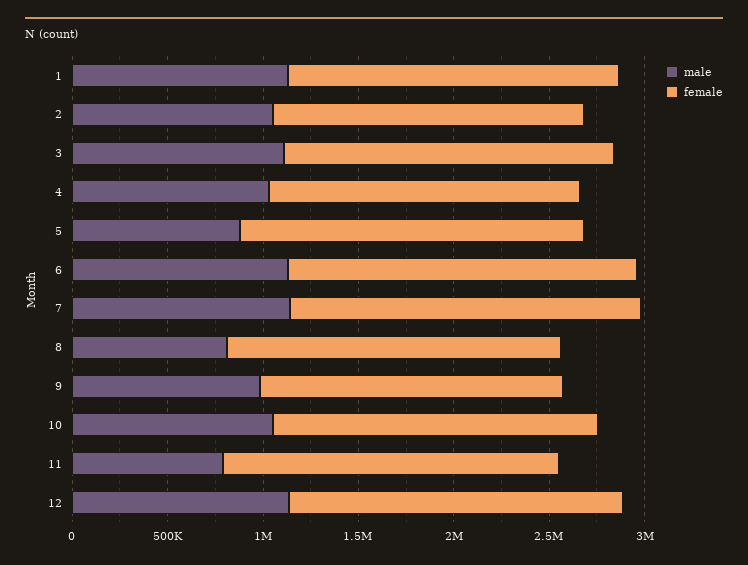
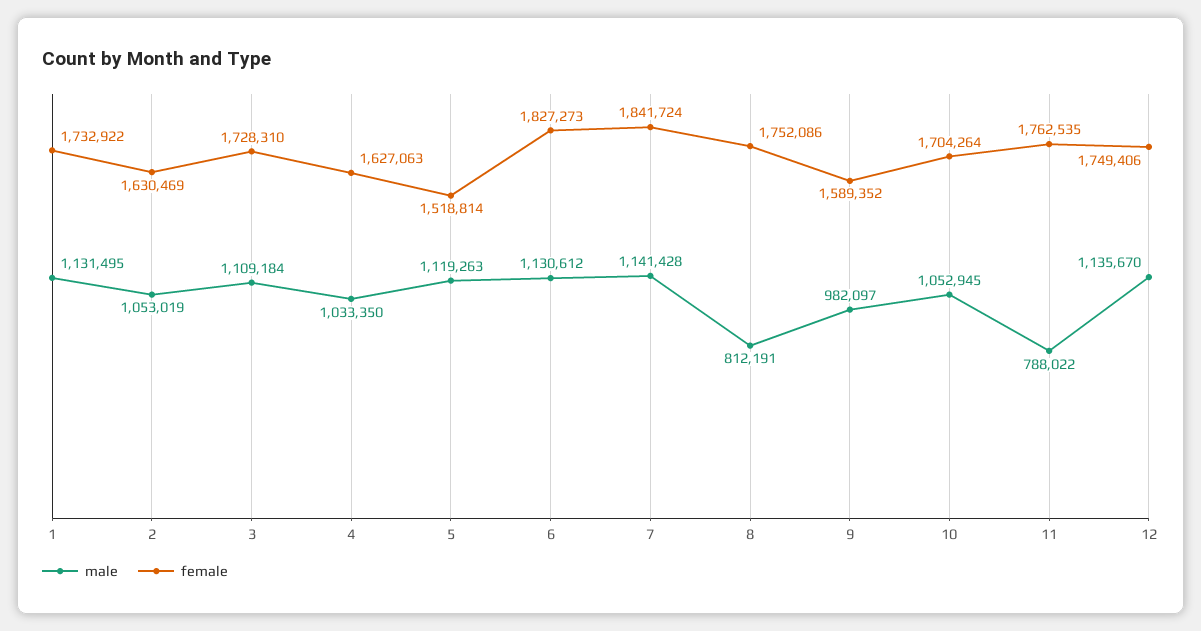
  {
    "male": {
      "1": 1131495,
      "2": 1053019,
      "3": 1109184,
      "4": 1033350,
-     "5": 900000,
+     "5": 1119263,
      "6": 1130612,
      "7": 1141428,
      "8": 812191,
      "9": 982097,
      "10": 1052945,
      "11": 788022,
      "12": 1135670
    },
    "female": {
      "1": 1732922,
      "2": 1630469,
      "3": 1728310,
      "4": 1627063,
-     "5": 1800000,
+     "5": 1518814,
      "6": 1827273,
      "7": 1841724,
      "8": 1752086,
      "9": 1589352,
      "10": 1704264,
      "11": 1762535,
      "12": 1749406
    }
  }

